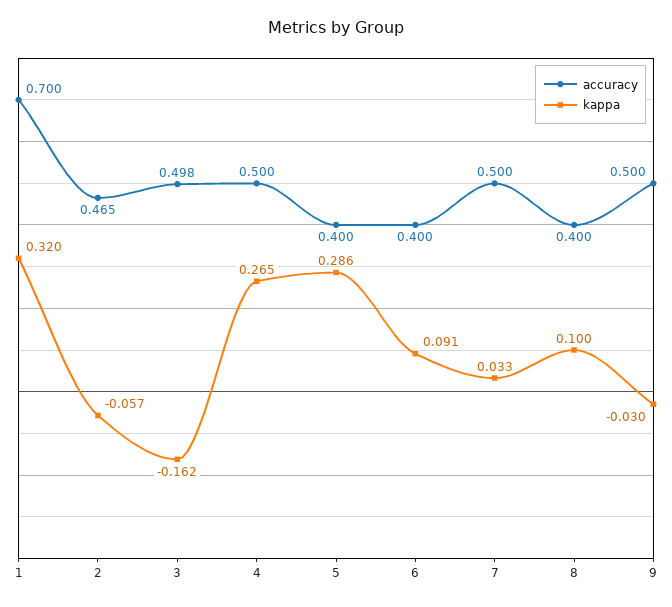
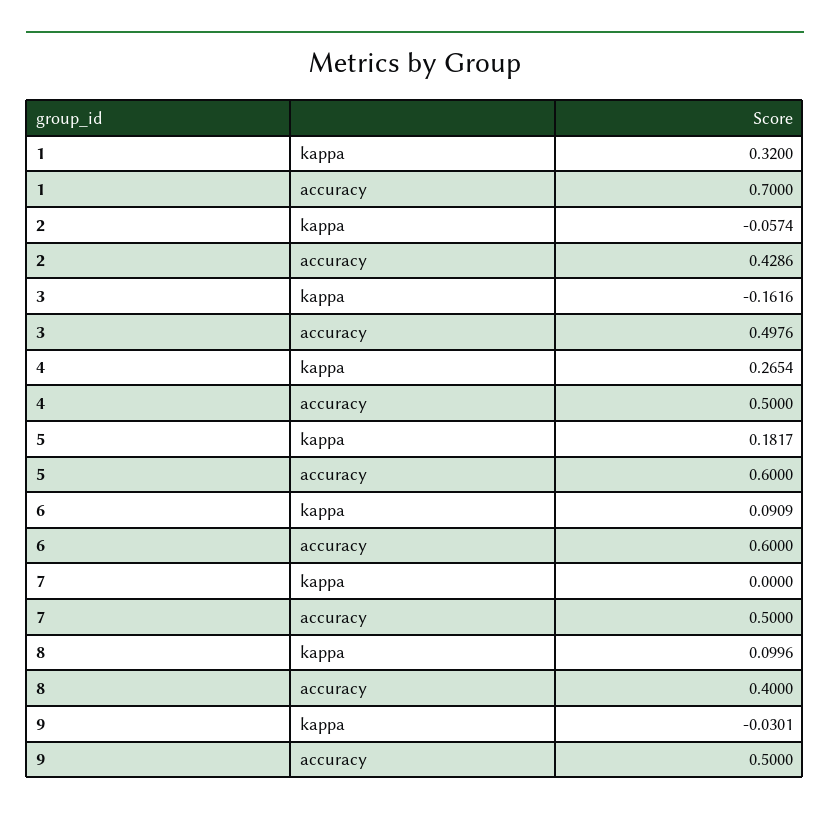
  {
    "accuracy": {
      "1": 0.7,
-     "2": 0.465,
+     "2": 0.4286,
      "3": 0.4976,
      "4": 0.5,
-     "5": 0.4,
+     "5": 0.6,
-     "6": 0.4,
+     "6": 0.6,
      "7": 0.5,
      "8": 0.4,
      "9": 0.5
    },
    "kappa": {
      "1": 0.32,
      "2": -0.0574,
      "3": -0.1616,
      "4": 0.2654,
-     "5": 0.286,
+     "5": 0.1817,
      "6": 0.0909,
-     "7": 0.033,
+     "7": 0,
      "8": 0.0996,
      "9": -0.0301
    }
  }

